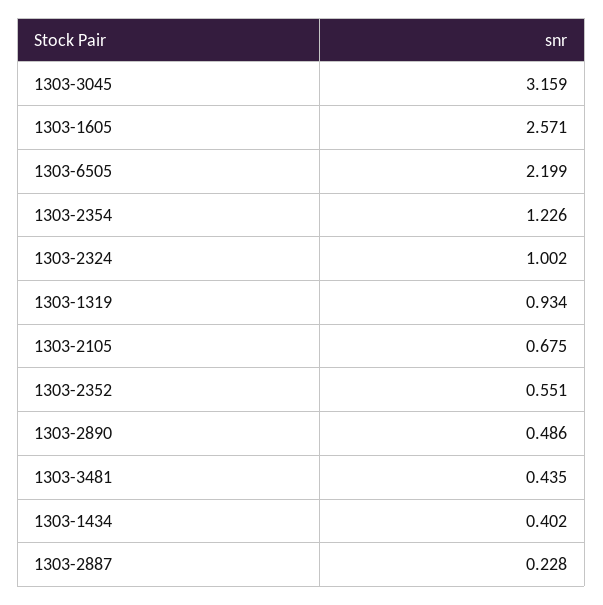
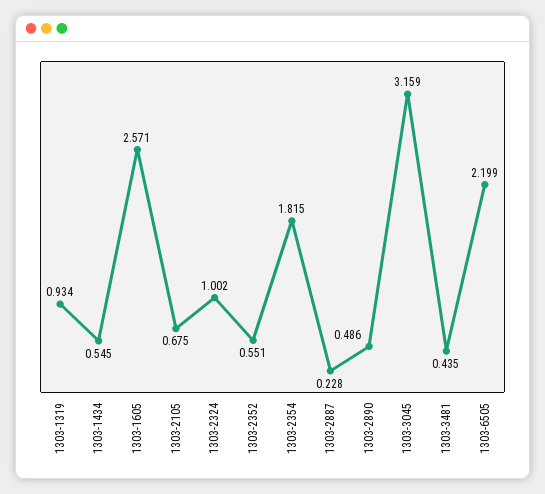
  {
    "1303-3045": 3.159,
    "1303-1605": 2.571,
    "1303-6505": 2.199,
-   "1303-2354": 1.226,
+   "1303-2354": 1.815,
    "1303-2324": 1.002,
    "1303-1319": 0.934,
    "1303-2105": 0.675,
    "1303-2352": 0.551,
    "1303-2890": 0.486,
    "1303-3481": 0.435,
-   "1303-1434": 0.402,
+   "1303-1434": 0.545,
    "1303-2887": 0.228
  }

